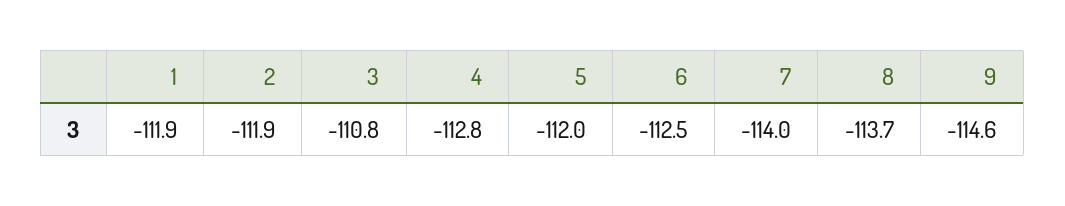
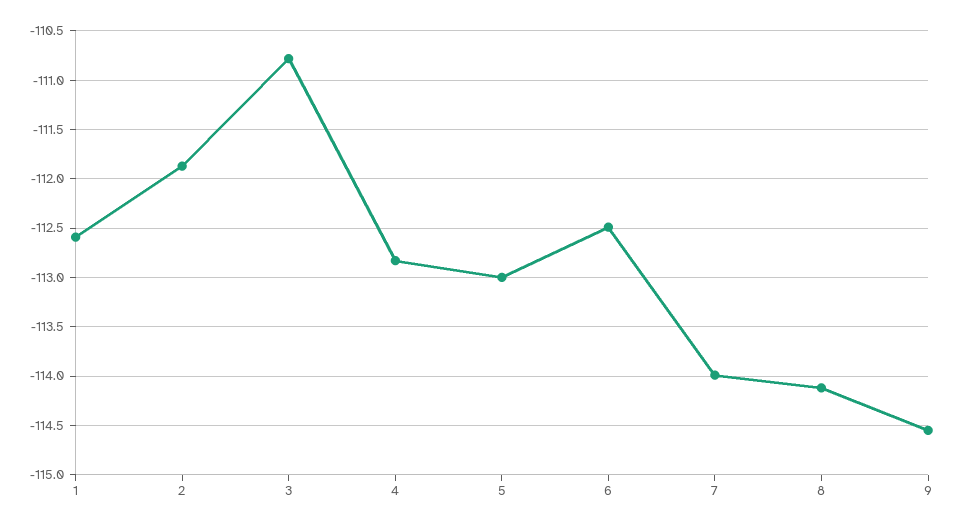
  {
-   "1": -111.9,
+   "1": -112.6,
    "2": -111.9,
    "3": -110.8,
    "4": -112.8,
-   "5": -112,
+   "5": -113,
    "6": -112.5,
    "7": -114,
-   "8": -113.7,
+   "8": -114.1,
    "9": -114.6
  }

